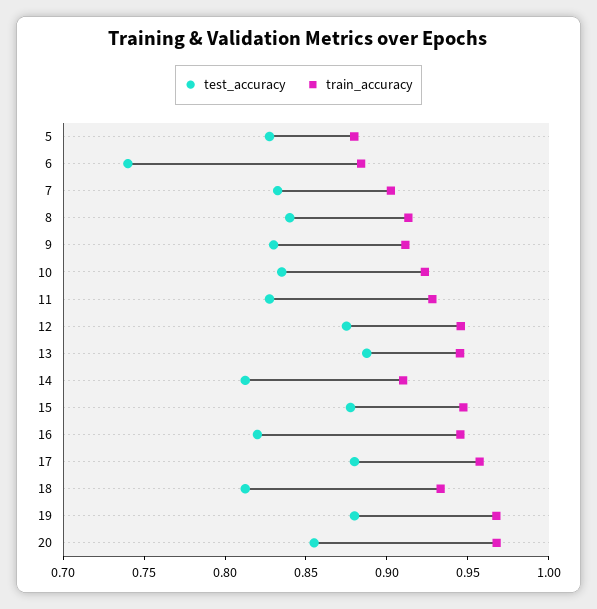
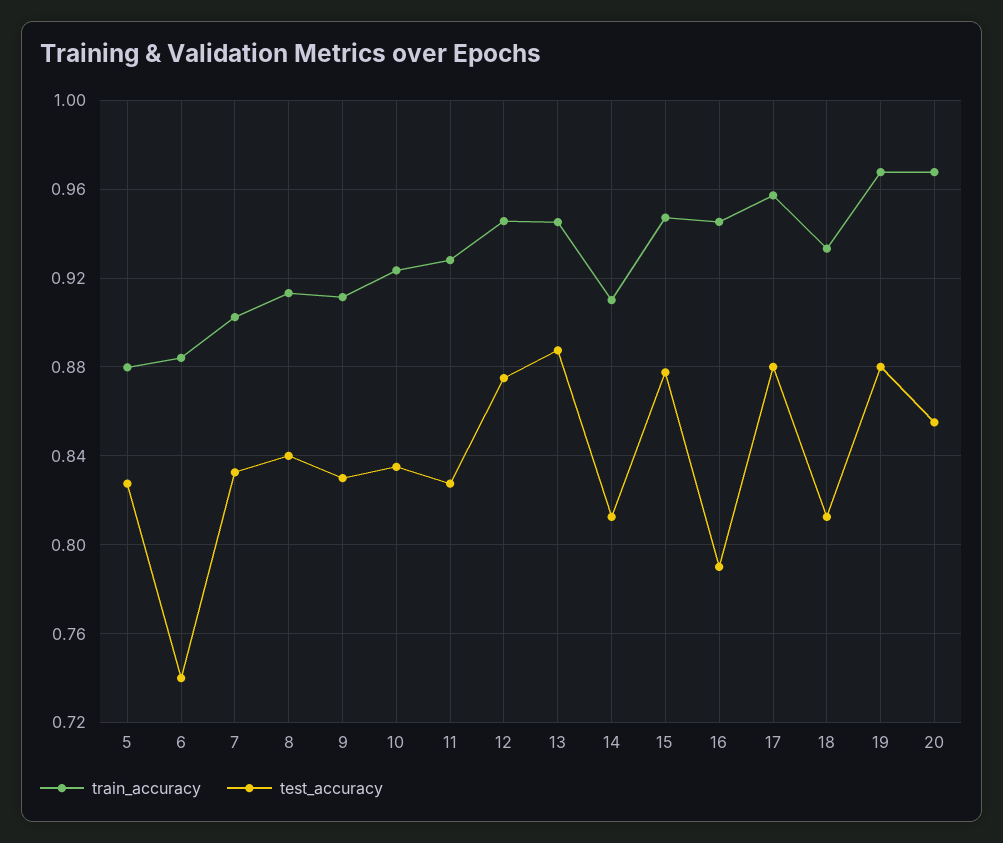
  {
    "test_accuracy": {
      "5": 0.83,
      "6": 0.74,
      "7": 0.835,
      "8": 0.84,
      "9": 0.83,
      "10": 0.835,
      "11": 0.83,
      "12": 0.875,
      "13": 0.89,
      "14": 0.815,
      "15": 0.88,
-     "16": 0.82,
+     "16": 0.79,
      "17": 0.88,
      "18": 0.815,
      "19": 0.88,
      "20": 0.855
    },
    "train_accuracy": {
      "5": 0.88,
      "6": 0.885,
      "7": 0.9,
      "8": 0.915,
      "9": 0.91,
      "10": 0.925,
      "11": 0.93,
      "12": 0.945,
      "13": 0.945,
      "14": 0.91,
      "15": 0.945,
      "16": 0.945,
      "17": 0.955,
      "18": 0.935,
      "19": 0.97,
      "20": 0.97
    }
  }

